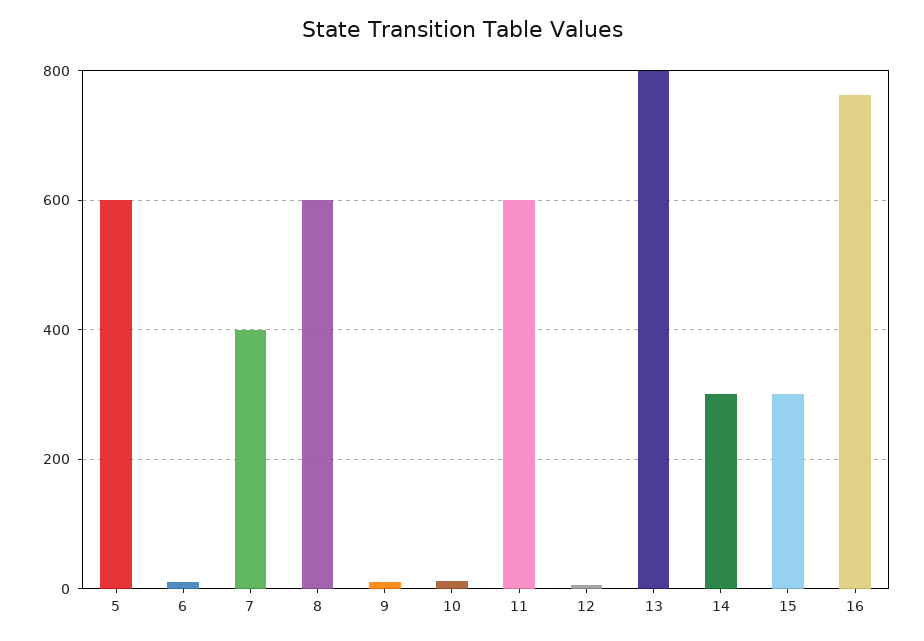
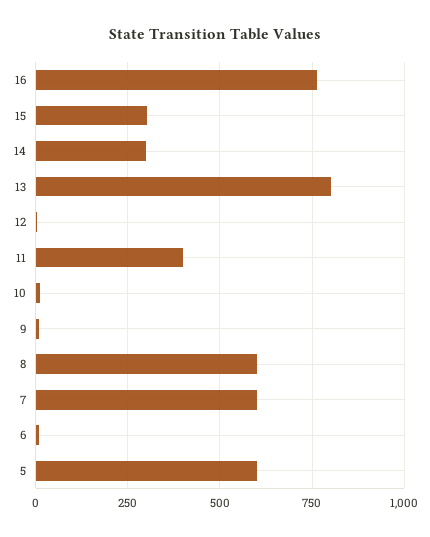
  {
    "5": 600,
    "6": 20,
-   "7": 400,
+   "7": 600,
    "8": 600,
    "9": 20,
    "10": 20,
-   "11": 600,
+   "11": 400,
    "12": 0,
    "13": 800,
    "14": 300,
    "15": 300,
    "16": 760
  }

